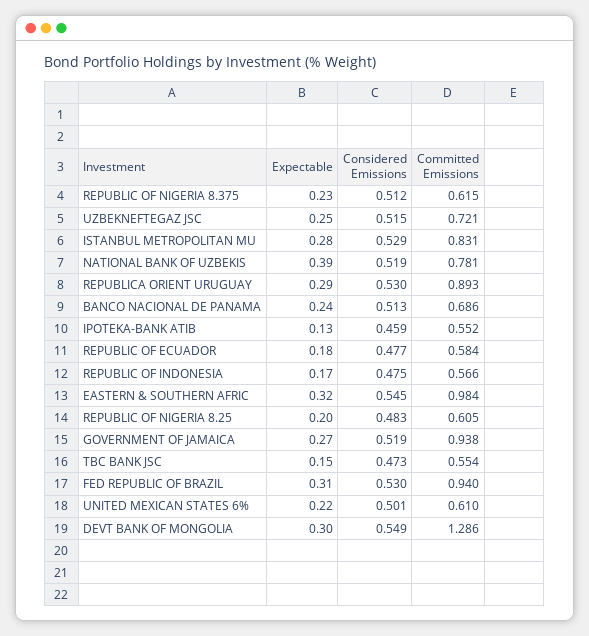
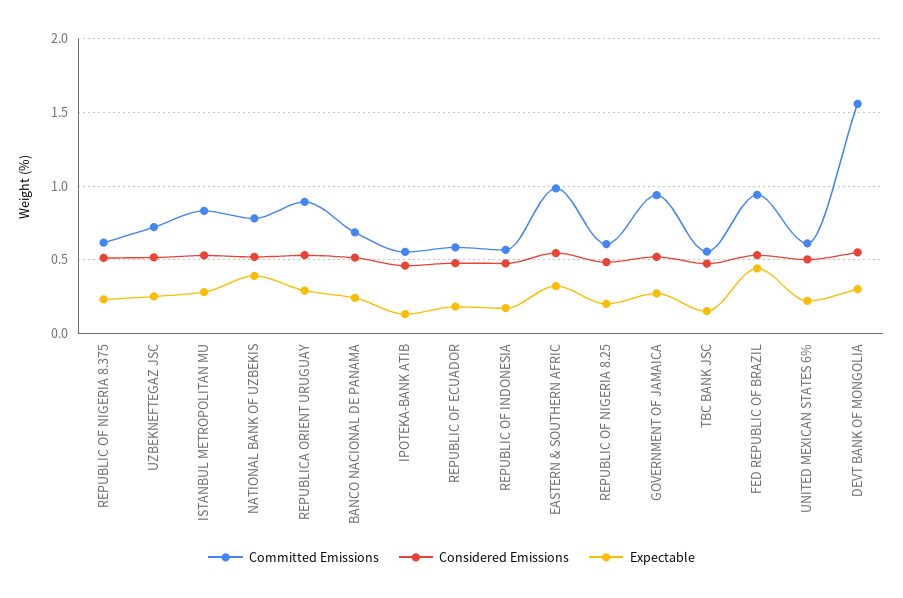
  {
    "Expectable": {
      "REPUBLIC OF NIGERIA 8.375": 0.23,
      "UZBEKNEFTEGAZ JSC": 0.25,
      "ISTANBUL METROPOLITAN MU": 0.28,
      "NATIONAL BANK OF UZBEKIS": 0.39,
      "REPUBLICA ORIENT URUGUAY": 0.29,
      "BANCO NACIONAL DE PANAMA": 0.24,
      "IPOTEKA-BANK ATIB": 0.13,
      "REPUBLIC OF ECUADOR": 0.18,
      "REPUBLIC OF INDONESIA": 0.17,
      "EASTERN & SOUTHERN AFRIC": 0.32,
      "REPUBLIC OF NIGERIA 8.25": 0.2,
      "GOVERNMENT OF JAMAICA": 0.27,
      "TBC BANK JSC": 0.15,
-     "FED REPUBLIC OF BRAZIL": 0.31,
+     "FED REPUBLIC OF BRAZIL": 0.45,
      "UNITED MEXICAN STATES 6%": 0.22,
      "DEVT BANK OF MONGOLIA": 0.3
    },
    "Considered Emissions": {
      "REPUBLIC OF NIGERIA 8.375": 0.512,
      "UZBEKNEFTEGAZ JSC": 0.515,
      "ISTANBUL METROPOLITAN MU": 0.529,
      "NATIONAL BANK OF UZBEKIS": 0.519,
      "REPUBLICA ORIENT URUGUAY": 0.53,
      "BANCO NACIONAL DE PANAMA": 0.513,
      "IPOTEKA-BANK ATIB": 0.459,
      "REPUBLIC OF ECUADOR": 0.477,
      "REPUBLIC OF INDONESIA": 0.475,
      "EASTERN & SOUTHERN AFRIC": 0.545,
      "REPUBLIC OF NIGERIA 8.25": 0.483,
      "GOVERNMENT OF JAMAICA": 0.519,
      "TBC BANK JSC": 0.473,
      "FED REPUBLIC OF BRAZIL": 0.53,
      "UNITED MEXICAN STATES 6%": 0.501,
      "DEVT BANK OF MONGOLIA": 0.549
    },
    "Committed Emissions": {
      "REPUBLIC OF NIGERIA 8.375": 0.615,
      "UZBEKNEFTEGAZ JSC": 0.721,
      "ISTANBUL METROPOLITAN MU": 0.831,
      "NATIONAL BANK OF UZBEKIS": 0.781,
      "REPUBLICA ORIENT URUGUAY": 0.893,
      "BANCO NACIONAL DE PANAMA": 0.686,
      "IPOTEKA-BANK ATIB": 0.552,
      "REPUBLIC OF ECUADOR": 0.584,
      "REPUBLIC OF INDONESIA": 0.566,
      "EASTERN & SOUTHERN AFRIC": 0.984,
      "REPUBLIC OF NIGERIA 8.25": 0.605,
      "GOVERNMENT OF JAMAICA": 0.938,
      "TBC BANK JSC": 0.554,
      "FED REPUBLIC OF BRAZIL": 0.94,
      "UNITED MEXICAN STATES 6%": 0.61,
-     "DEVT BANK OF MONGOLIA": 1.286
+     "DEVT BANK OF MONGOLIA": 1.55
    }
  }

